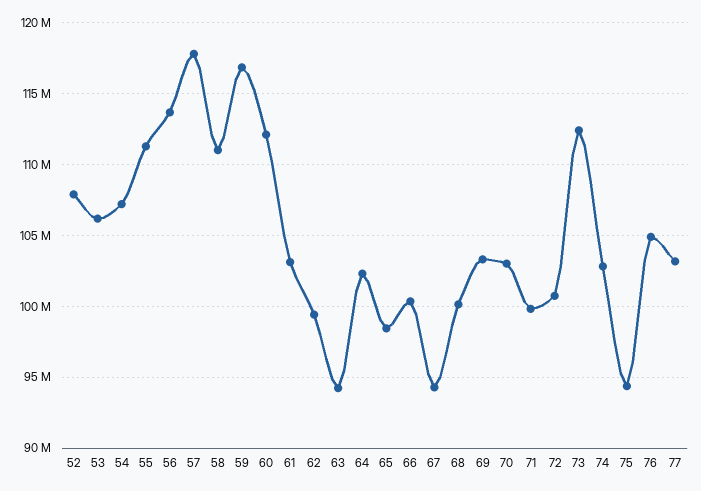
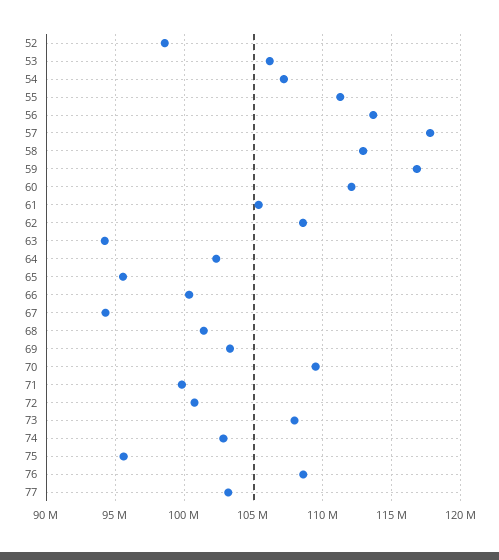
  {
-   "52": 108000000,
+   "52": 98500000,
    "53": 106000000,
    "54": 107000000,
    "55": 111500000,
    "56": 113500000,
    "57": 118000000,
-   "58": 111000000,
+   "58": 113000000,
    "59": 117000000,
    "60": 112000000,
-   "61": 103000000,
+   "61": 105500000,
-   "62": 99500000,
+   "62": 108500000,
    "63": 94000000,
    "64": 102500000,
-   "65": 98500000,
+   "65": 95500000,
    "66": 100500000,
    "67": 94500000,
-   "68": 100000000,
+   "68": 101500000,
    "69": 103500000,
-   "70": 103000000,
+   "70": 109500000,
    "71": 100000000,
    "72": 100500000,
-   "73": 112500000,
+   "73": 108000000,
    "74": 103000000,
-   "75": 94500000,
+   "75": 95500000,
-   "76": 105000000,
+   "76": 108500000,
    "77": 103000000
  }

